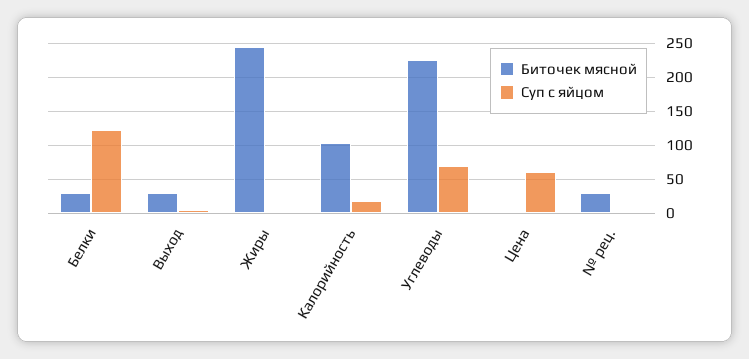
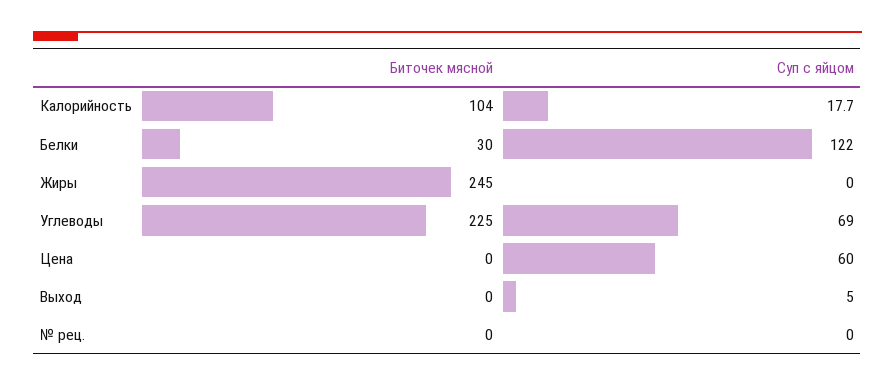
  {
    "Биточек мясной": {
      "Белки": 30,
-     "Выход": 30,
+     "Выход": 0,
      "Жиры": 245,
      "Калорийность": 104,
      "Углеводы": 225,
      "Цена": 0,
-     "№ рец.": 30
+     "№ рец.": 0
    },
    "Суп с яйцом": {
      "Белки": 122,
      "Выход": 5,
      "Жиры": 0,
      "Калорийность": 17.7,
      "Углеводы": 69,
      "Цена": 60,
      "№ рец.": 0
    }
  }

